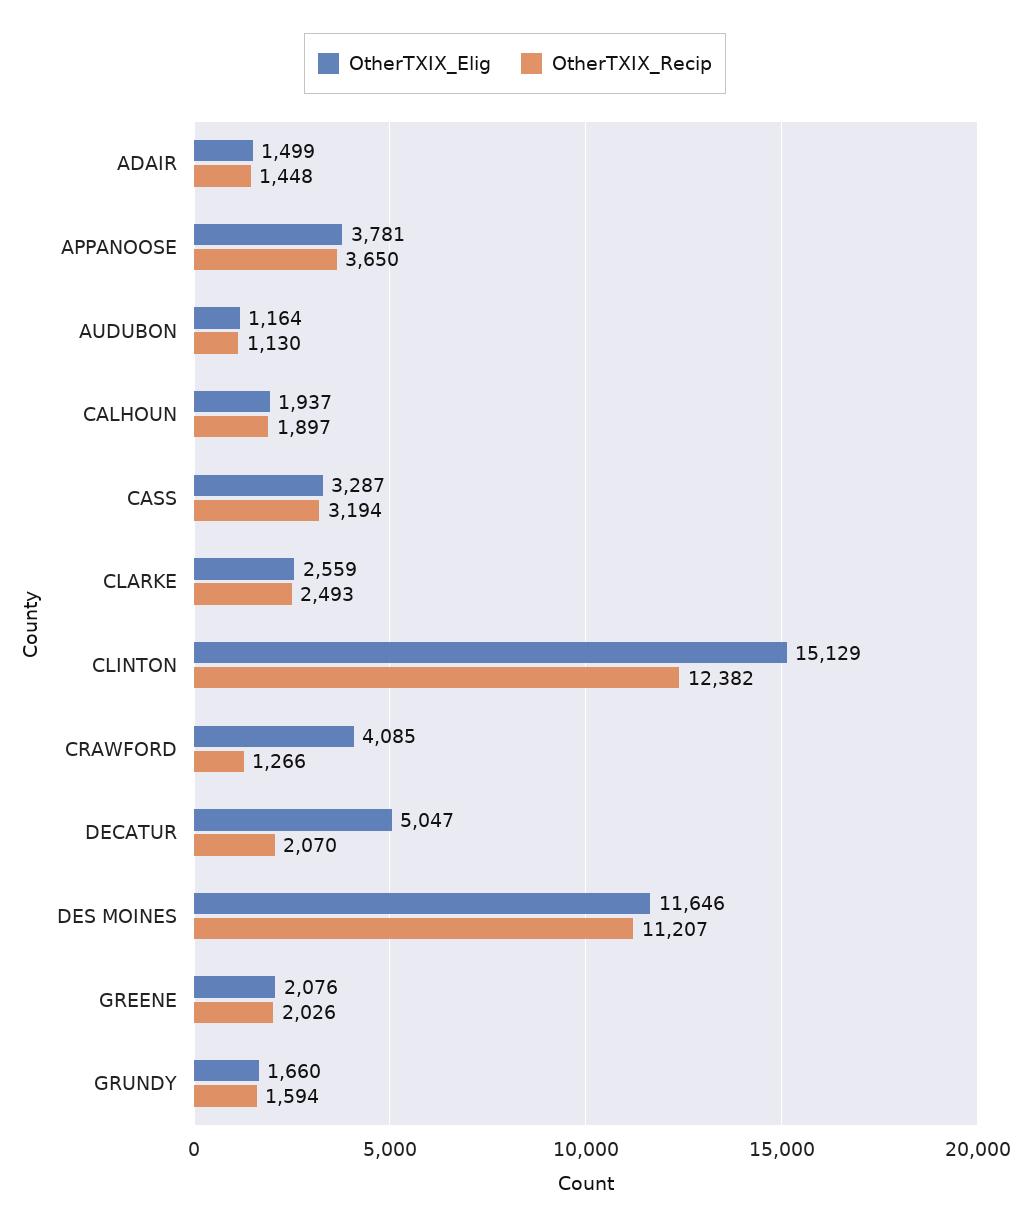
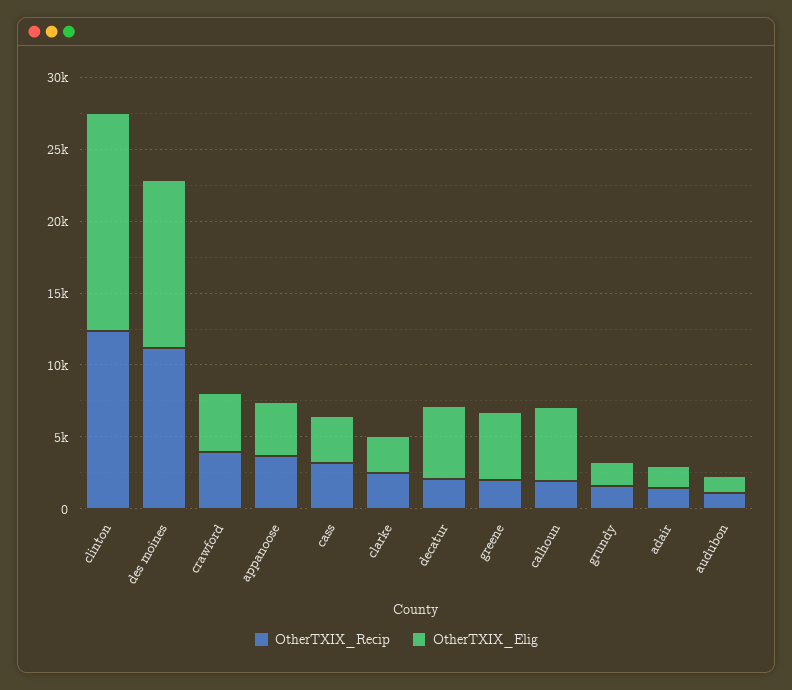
  {
    "OtherTXIX_Elig": {
      "ADAIR": 1499,
      "APPANOOSE": 3781,
      "AUDUBON": 1164,
-     "CALHOUN": 1937,
+     "CALHOUN": 5000,
      "CASS": 3287,
      "CLARKE": 2559,
      "CLINTON": 15129,
      "CRAWFORD": 4085,
      "DECATUR": 5047,
      "DES MOINES": 11646,
-     "GREENE": 2076,
+     "GREENE": 5000,
      "GRUNDY": 1660
    },
    "OtherTXIX_Recip": {
      "ADAIR": 1448,
      "APPANOOSE": 3650,
      "AUDUBON": 1130,
      "CALHOUN": 1897,
      "CASS": 3194,
      "CLARKE": 2493,
      "CLINTON": 12382,
-     "CRAWFORD": 1266,
+     "CRAWFORD": 4000,
      "DECATUR": 2070,
      "DES MOINES": 11207,
      "GREENE": 2026,
      "GRUNDY": 1594
    }
  }

